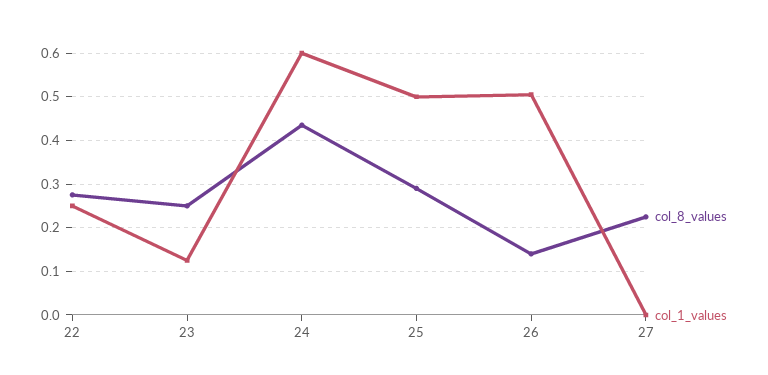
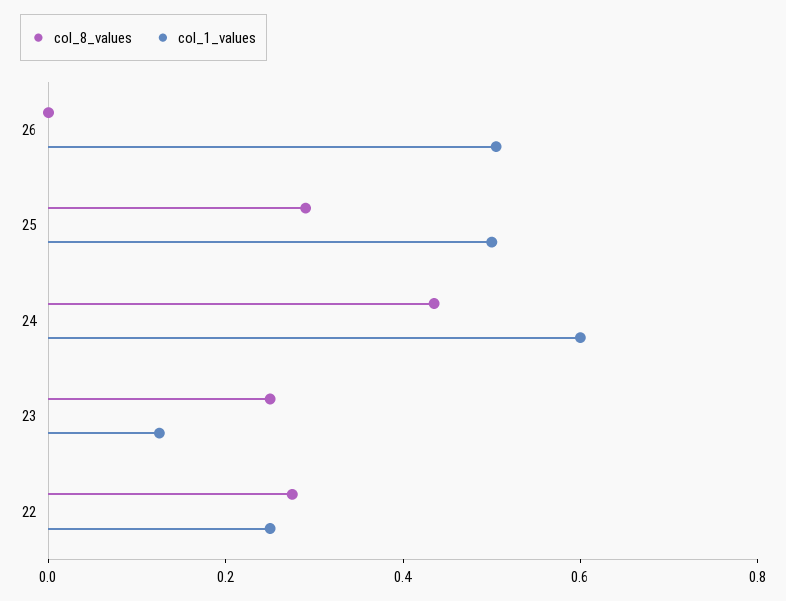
  {
    "col_8_values": {
      "22": 0.28,
      "23": 0.26,
      "24": 0.44,
      "25": 0.3,
-     "26": 0.14,
+     "26": 0
-     "27": 0.22
    },
    "col_1_values": {
      "22": 0.26,
      "23": 0.12,
      "24": 0.6,
      "25": 0.5,
-     "26": 0.5,
+     "26": 0.5
-     "27": 0
    }
  }

